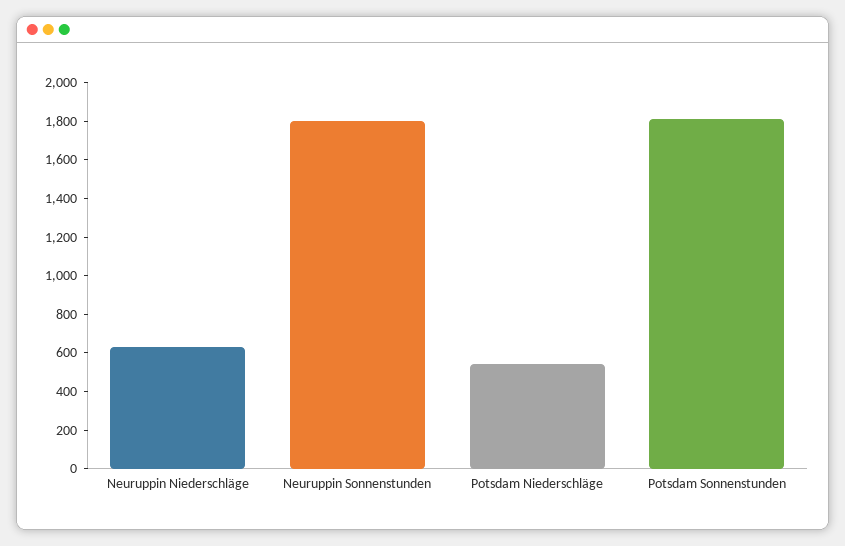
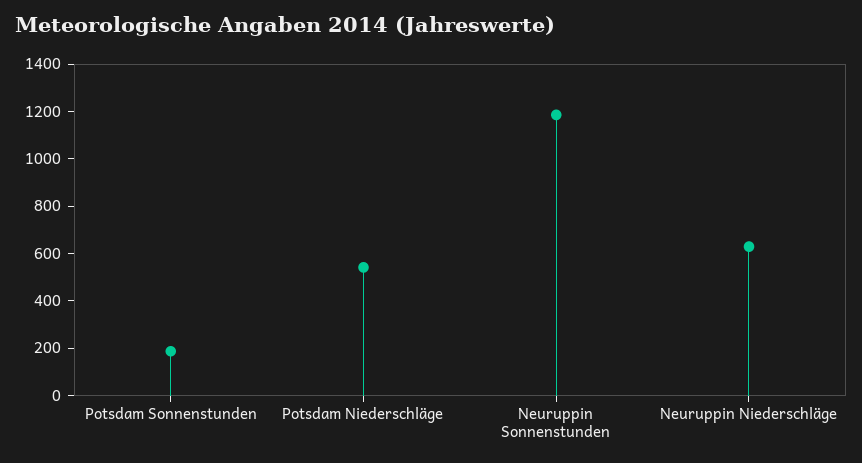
  {
    "Neuruppin Niederschläge": 650,
-   "Neuruppin Sonnenstunden": 1800,
+   "Neuruppin Sonnenstunden": 1200,
    "Potsdam Niederschläge": 550,
-   "Potsdam Sonnenstunden": 1800
+   "Potsdam Sonnenstunden": 200
  }

